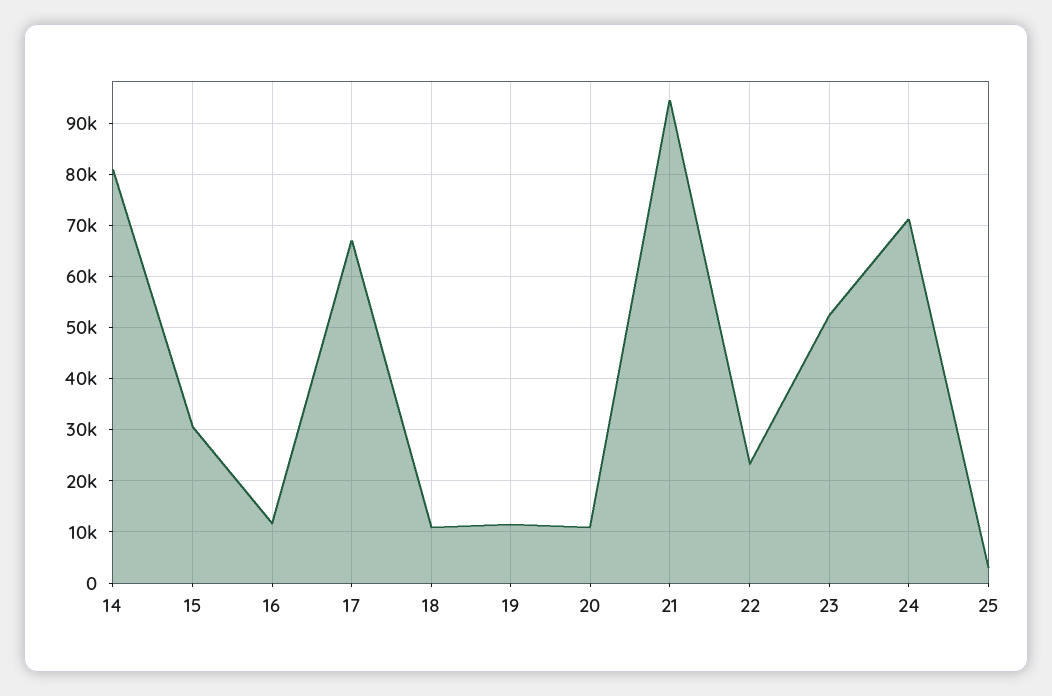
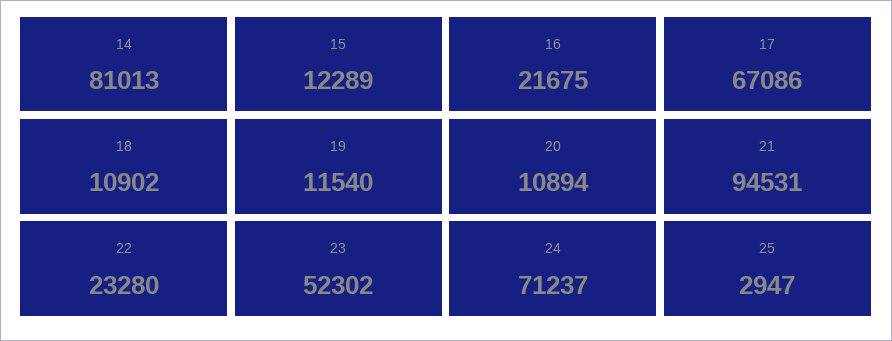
  {
    "14": 81013,
-   "15": 30000,
+   "15": 12289,
-   "16": 12000,
+   "16": 21675,
    "17": 67086,
    "18": 10902,
    "19": 11540,
    "20": 10894,
    "21": 94531,
    "22": 23280,
    "23": 52302,
    "24": 71237,
    "25": 2947
  }

